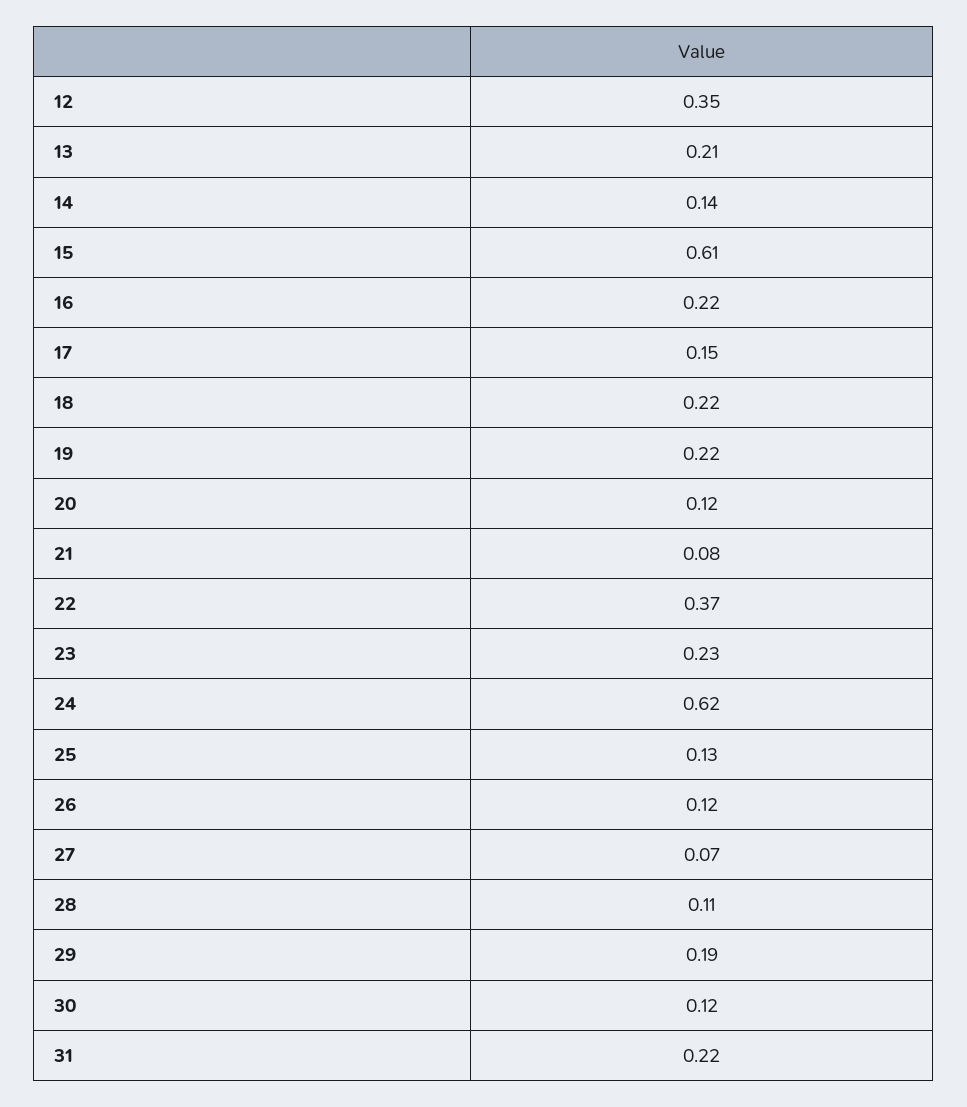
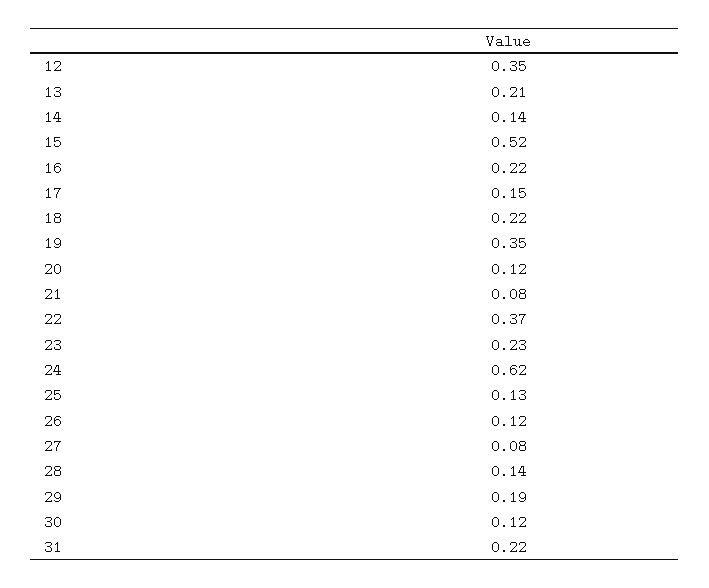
  {
    "12": 0.35,
    "13": 0.21,
    "14": 0.14,
-   "15": 0.61,
+   "15": 0.52,
    "16": 0.22,
    "17": 0.15,
    "18": 0.22,
-   "19": 0.22,
+   "19": 0.35,
    "20": 0.12,
    "21": 0.08,
    "22": 0.37,
    "23": 0.23,
    "24": 0.62,
    "25": 0.13,
    "26": 0.12,
-   "27": 0.07,
+   "27": 0.08,
-   "28": 0.11,
+   "28": 0.14,
    "29": 0.19,
    "30": 0.12,
    "31": 0.22
  }

